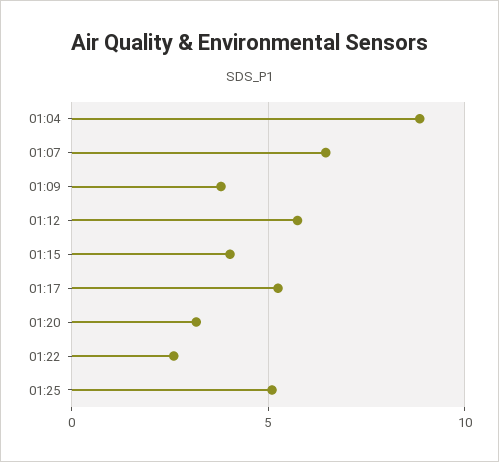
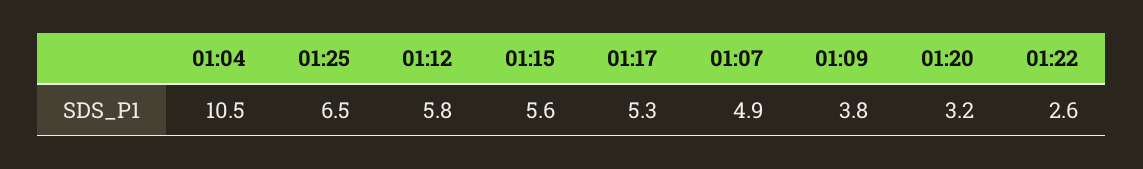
  {
-   "01:04": 9,
+   "01:04": 10.5,
-   "01:07": 6.5,
+   "01:07": 4.9,
    "01:09": 3.8,
    "01:12": 5.8,
-   "01:15": 4,
+   "01:15": 5.6,
    "01:17": 5.3,
    "01:20": 3.2,
    "01:22": 2.6,
-   "01:25": 5
+   "01:25": 6.5
  }

